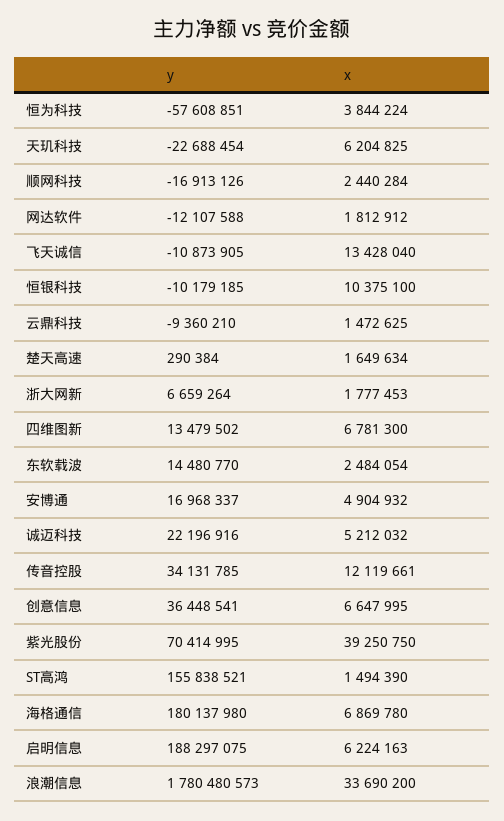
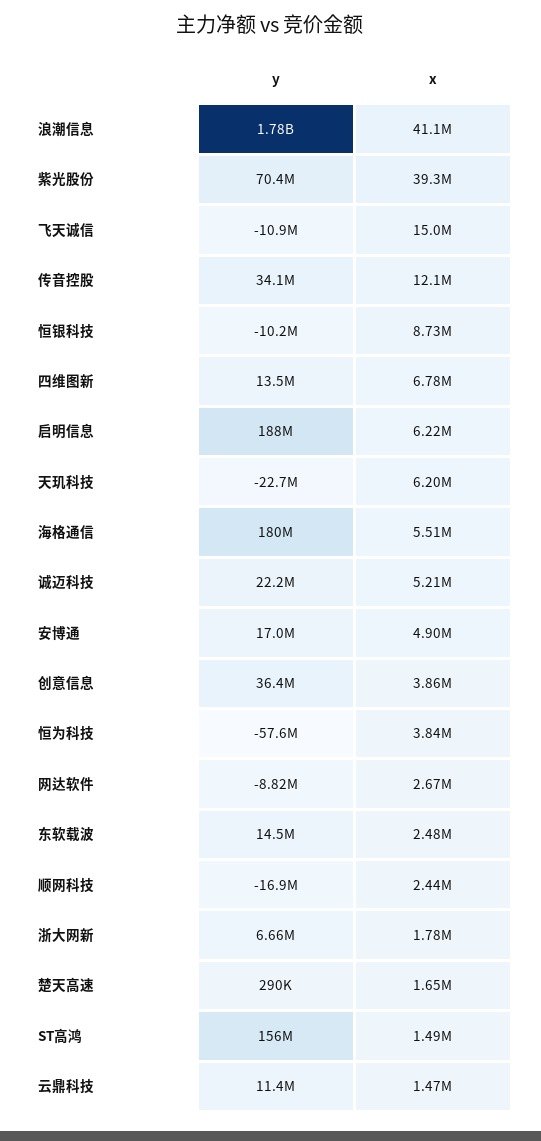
  {
    "y": {
      "恒为科技": -57608851,
      "天玑科技": -22688454,
      "顺网科技": -16913126,
-     "网达软件": -12107588,
+     "网达软件": -8820000,
      "飞天诚信": -10873905,
      "恒银科技": -10179185,
-     "云鼎科技": -9360210,
+     "云鼎科技": 11400000,
      "楚天高速": 290384,
      "浙大网新": 6659264,
      "四维图新": 13479502,
      "东软载波": 14480770,
      "安博通": 16968337,
      "诚迈科技": 22196916,
      "传音控股": 34131785,
      "创意信息": 36448541,
      "紫光股份": 70414995,
      "ST高鸿": 155838521,
      "海格通信": 180137980,
      "启明信息": 188297075,
      "浪潮信息": 1780480573
    },
    "x": {
      "恒为科技": 3844224,
      "天玑科技": 6204825,
      "顺网科技": 2440284,
-     "网达软件": 1812912,
+     "网达软件": 2670000,
-     "飞天诚信": 13428040,
+     "飞天诚信": 15000000,
-     "恒银科技": 10375100,
+     "恒银科技": 8730000,
      "云鼎科技": 1472625,
      "楚天高速": 1649634,
      "浙大网新": 1777453,
      "四维图新": 6781300,
      "东软载波": 2484054,
      "安博通": 4904932,
      "诚迈科技": 5212032,
      "传音控股": 12119661,
-     "创意信息": 6647995,
+     "创意信息": 3860000,
      "紫光股份": 39250750,
      "ST高鸿": 1494390,
-     "海格通信": 6869780,
+     "海格通信": 5510000,
      "启明信息": 6224163,
-     "浪潮信息": 33690200
+     "浪潮信息": 41100000
    }
  }

